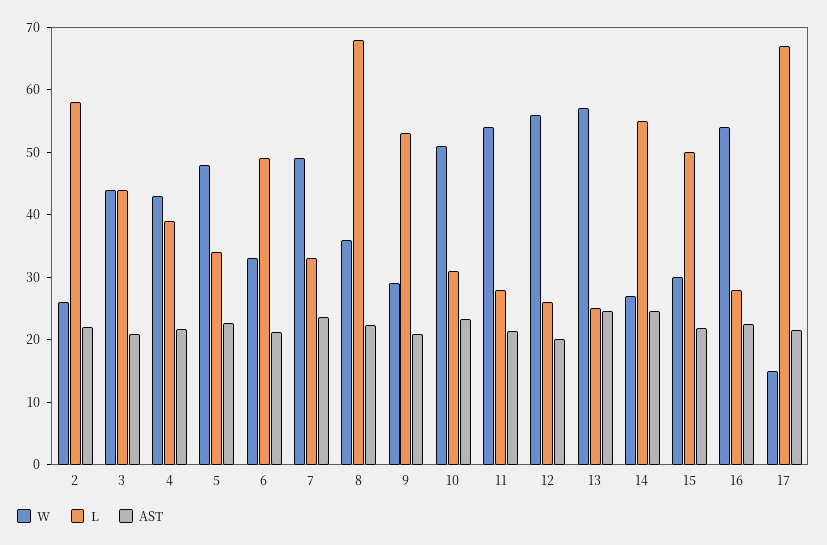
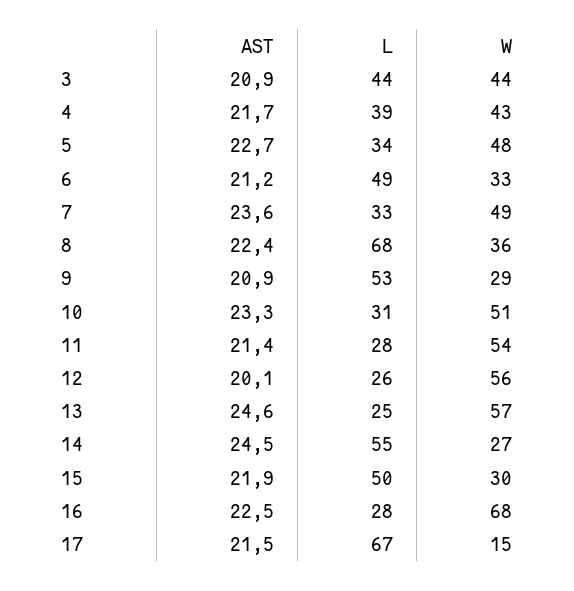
  {
    "W": {
-     "2": 26,
      "3": 44,
      "4": 43,
      "5": 48,
      "6": 33,
      "7": 49,
      "8": 36,
      "9": 29,
      "10": 51,
      "11": 54,
      "12": 56,
      "13": 57,
      "14": 27,
      "15": 30,
-     "16": 54,
+     "16": 68,
      "17": 15
    },
    "L": {
-     "2": 58,
      "3": 44,
      "4": 39,
      "5": 34,
      "6": 49,
      "7": 33,
      "8": 68,
      "9": 53,
      "10": 31,
      "11": 28,
      "12": 26,
      "13": 25,
      "14": 55,
      "15": 50,
      "16": 28,
      "17": 67
    },
    "AST": {
-     "2": 22,
      "3": 20.9,
      "4": 21.7,
      "5": 22.7,
      "6": 21.2,
      "7": 23.6,
      "8": 22.4,
      "9": 20.9,
      "10": 23.3,
      "11": 21.4,
      "12": 20.1,
      "13": 24.6,
      "14": 24.5,
      "15": 21.9,
      "16": 22.5,
      "17": 21.5
    }
  }

